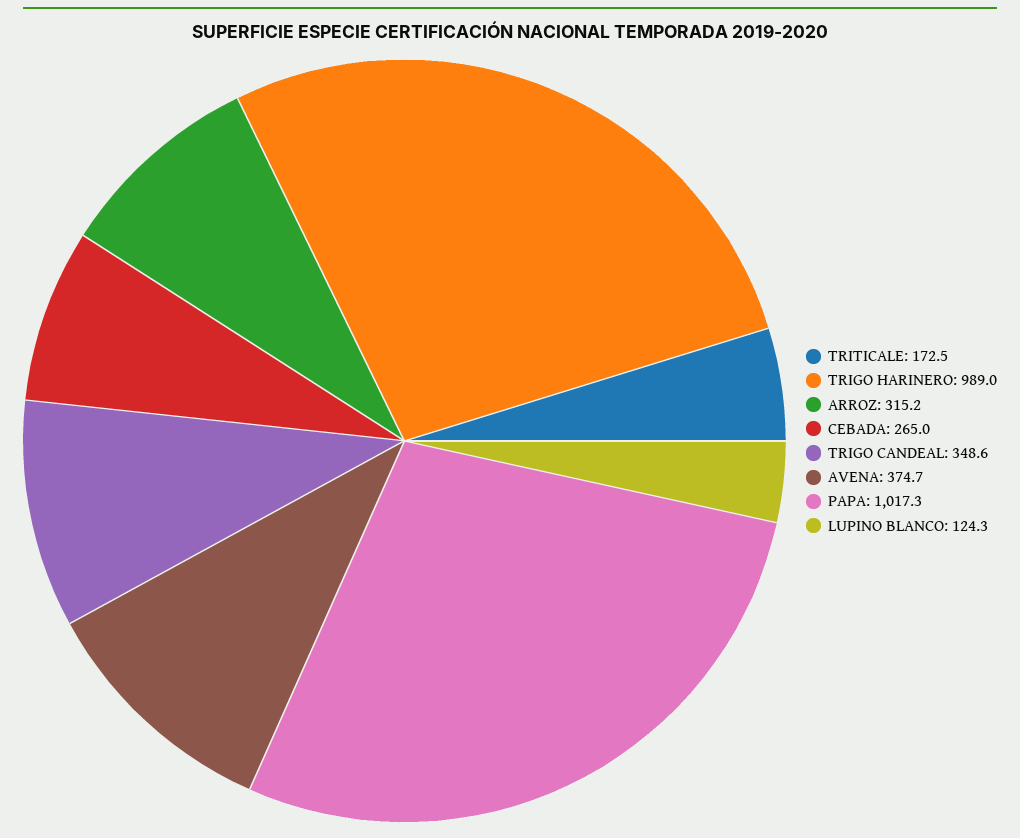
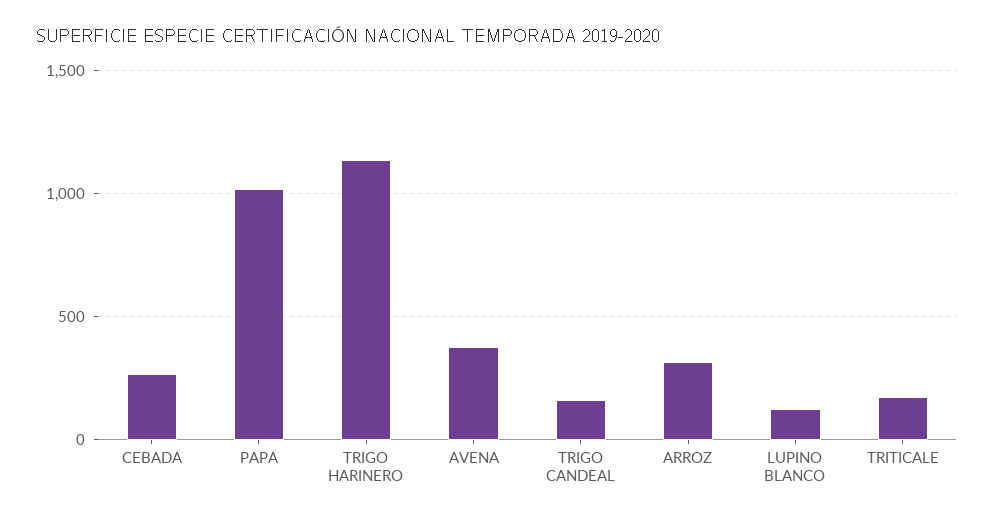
  {
    "TRITICALE": 172.5,
-   "TRIGO HARINERO": 989,
+   "TRIGO HARINERO": 1150,
    "ARROZ": 315.2,
    "CEBADA": 265,
-   "TRIGO CANDEAL": 348.6,
+   "TRIGO CANDEAL": 150,
    "AVENA": 374.7,
    "PAPA": 1017.3,
    "LUPINO BLANCO": 124.3
  }

